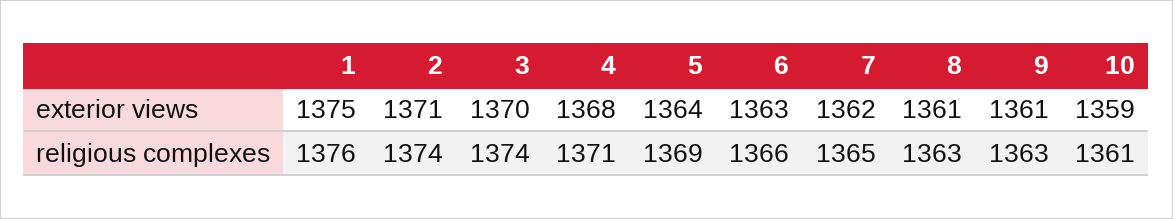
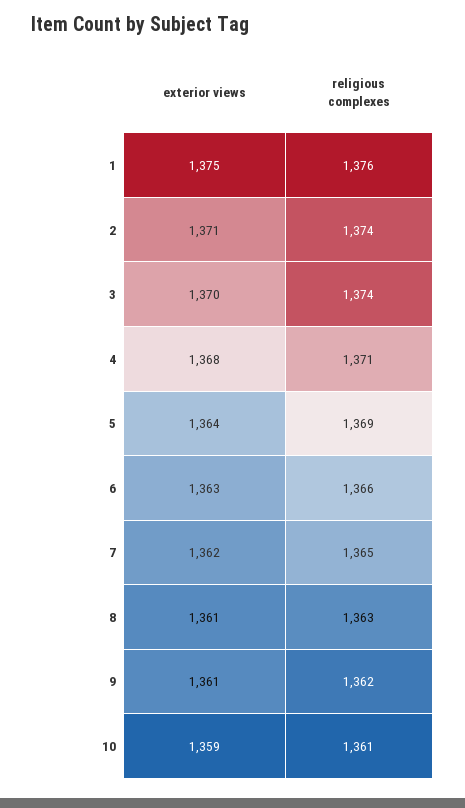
  {
    "1": {
      "exterior views": 1375,
      "religious complexes": 1376
    },
    "2": {
      "exterior views": 1371,
      "religious complexes": 1374
    },
    "3": {
      "exterior views": 1370,
      "religious complexes": 1374
    },
    "4": {
      "exterior views": 1368,
      "religious complexes": 1371
    },
    "5": {
      "exterior views": 1364,
      "religious complexes": 1369
    },
    "6": {
      "exterior views": 1363,
      "religious complexes": 1366
    },
    "7": {
      "exterior views": 1362,
      "religious complexes": 1365
    },
    "8": {
      "exterior views": 1361,
      "religious complexes": 1363
    },
    "9": {
      "exterior views": 1361,
-     "religious complexes": 1363
+     "religious complexes": 1362
    },
    "10": {
      "exterior views": 1359,
      "religious complexes": 1361
    }
  }

